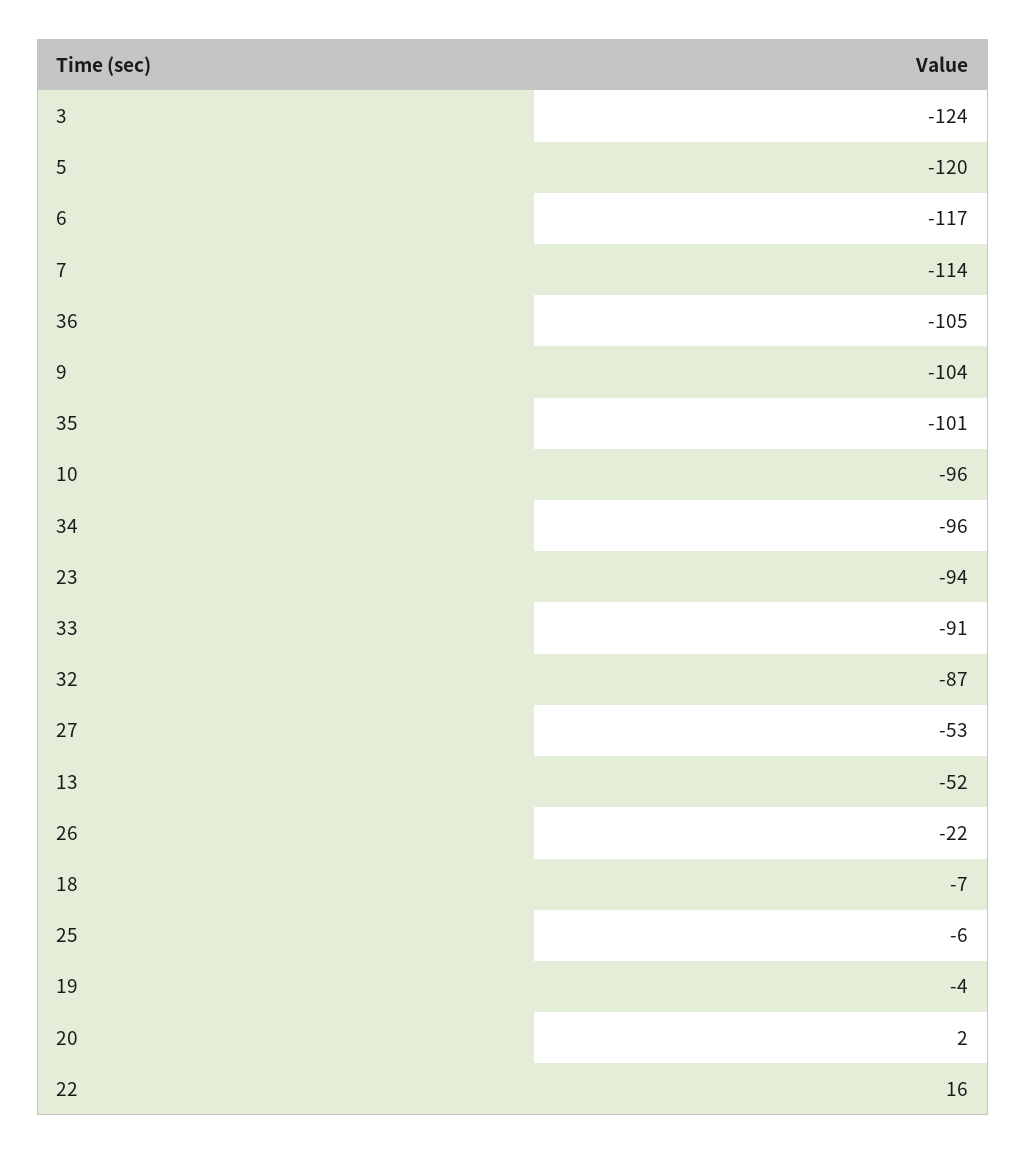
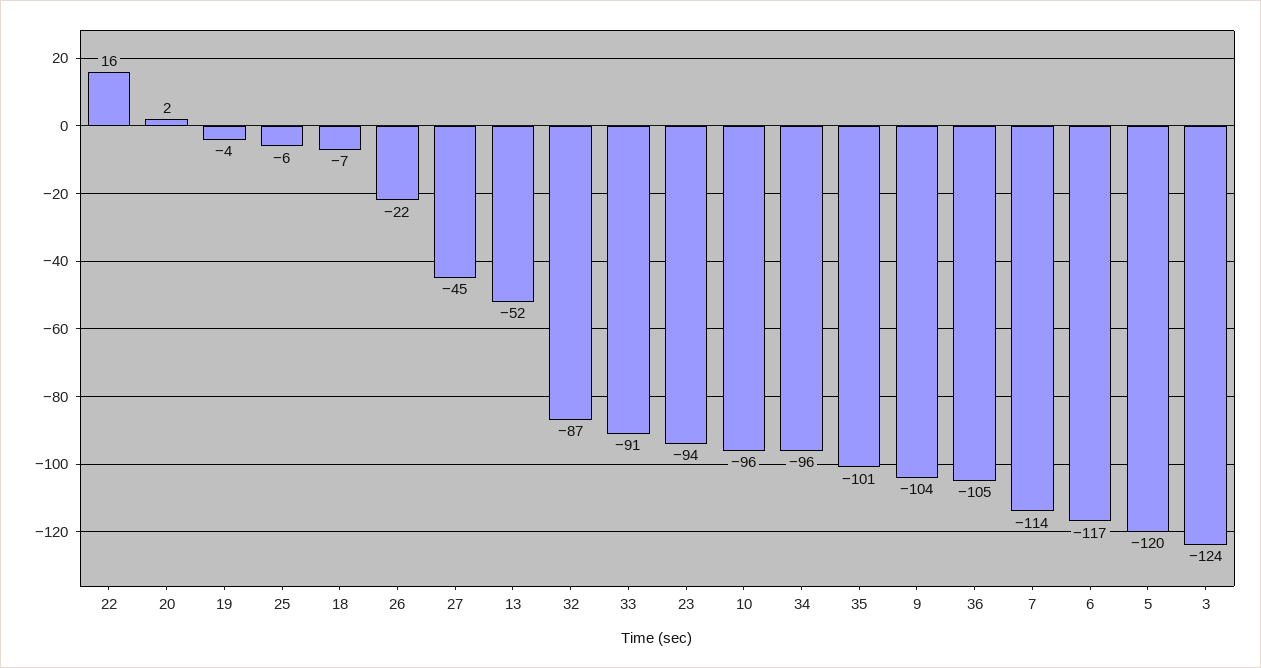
  {
    "3": -124,
    "5": -120,
    "6": -117,
    "7": -114,
    "36": -105,
    "9": -104,
    "35": -101,
    "10": -96,
    "34": -96,
    "23": -94,
    "33": -91,
    "32": -87,
-   "27": -53,
+   "27": -45,
    "13": -52,
    "26": -22,
    "18": -7,
    "25": -6,
    "19": -4,
    "20": 2,
    "22": 16
  }

